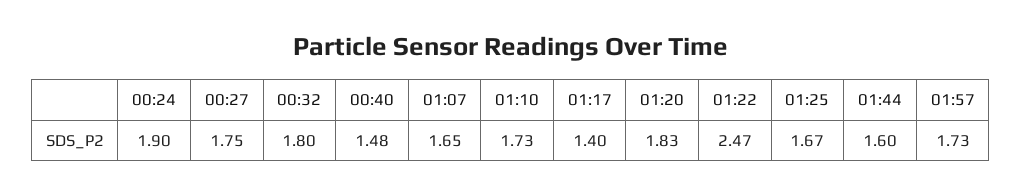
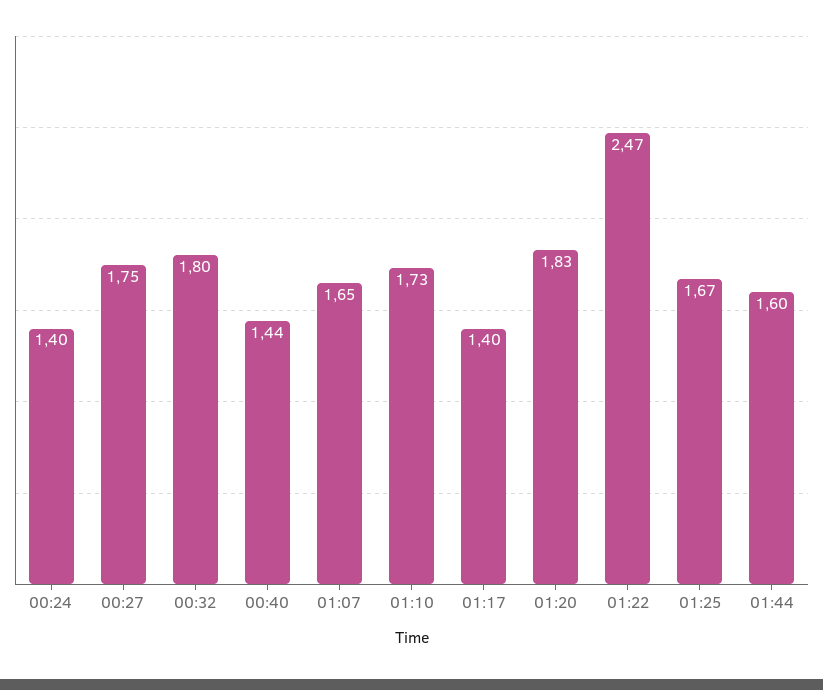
  {
-   "00:24": 1.9,
+   "00:24": 1.4,
    "00:27": 1.75,
    "00:32": 1.8,
-   "00:40": 1.48,
+   "00:40": 1.44,
    "01:07": 1.65,
    "01:10": 1.73,
    "01:17": 1.4,
    "01:20": 1.83,
    "01:22": 2.47,
    "01:25": 1.67,
-   "01:44": 1.6,
+   "01:44": 1.6
-   "01:57": 1.73
  }

